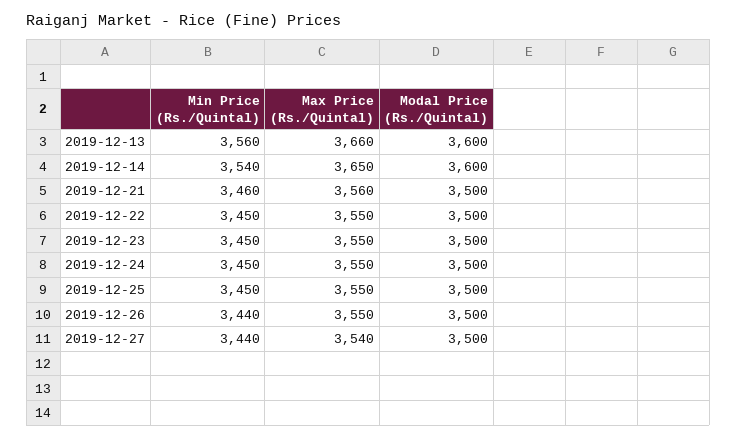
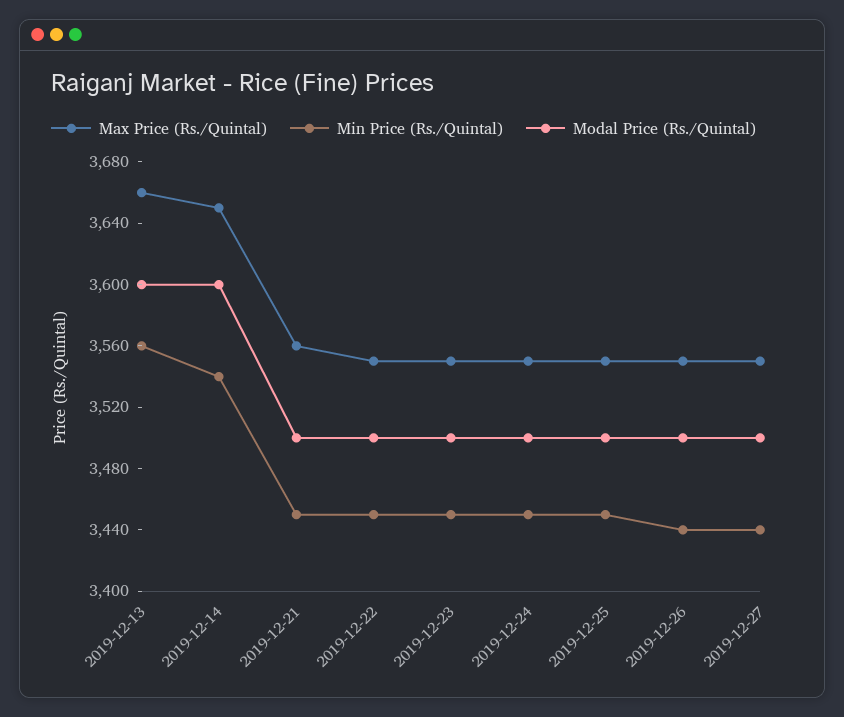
  {
    "Min Price (Rs./Quintal)": {
      "2019-12-13": 3560,
      "2019-12-14": 3540,
-     "2019-12-21": 3460,
+     "2019-12-21": 3450,
      "2019-12-22": 3450,
      "2019-12-23": 3450,
      "2019-12-24": 3450,
      "2019-12-25": 3450,
      "2019-12-26": 3440,
      "2019-12-27": 3440
    },
    "Max Price (Rs./Quintal)": {
      "2019-12-13": 3660,
      "2019-12-14": 3650,
      "2019-12-21": 3560,
      "2019-12-22": 3550,
      "2019-12-23": 3550,
      "2019-12-24": 3550,
      "2019-12-25": 3550,
      "2019-12-26": 3550,
-     "2019-12-27": 3540
+     "2019-12-27": 3550
    },
    "Modal Price (Rs./Quintal)": {
      "2019-12-13": 3600,
      "2019-12-14": 3600,
      "2019-12-21": 3500,
      "2019-12-22": 3500,
      "2019-12-23": 3500,
      "2019-12-24": 3500,
      "2019-12-25": 3500,
      "2019-12-26": 3500,
      "2019-12-27": 3500
    }
  }

